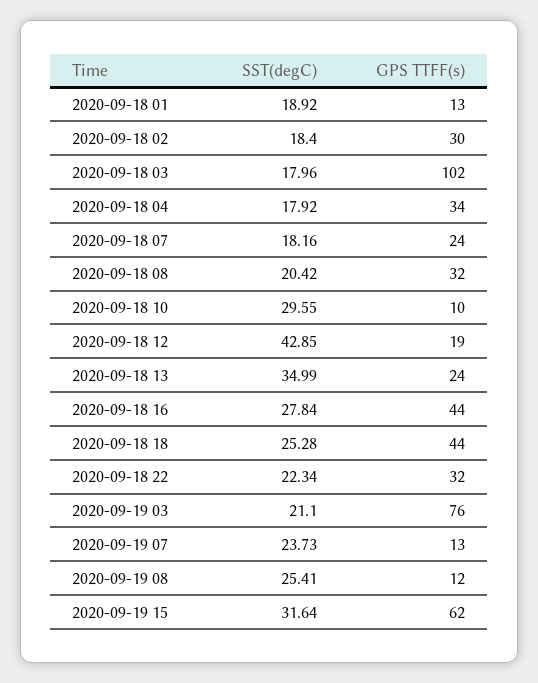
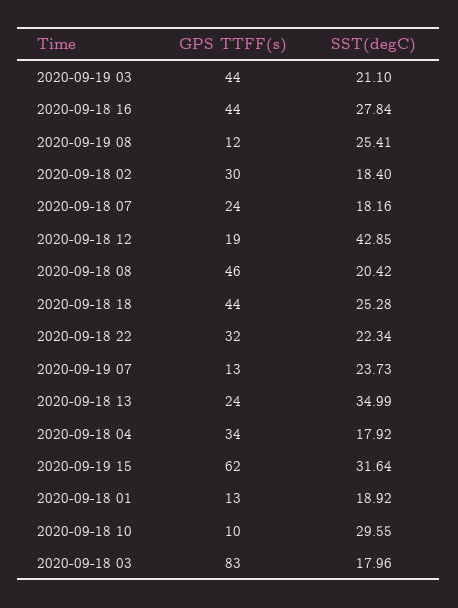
  {
    "SST(degC)": {
      "2020-09-18 01": 18.92,
      "2020-09-18 02": 18.4,
      "2020-09-18 03": 17.96,
      "2020-09-18 04": 17.92,
      "2020-09-18 07": 18.16,
      "2020-09-18 08": 20.42,
      "2020-09-18 10": 29.55,
      "2020-09-18 12": 42.85,
      "2020-09-18 13": 34.99,
      "2020-09-18 16": 27.84,
      "2020-09-18 18": 25.28,
      "2020-09-18 22": 22.34,
      "2020-09-19 03": 21.1,
      "2020-09-19 07": 23.73,
      "2020-09-19 08": 25.41,
      "2020-09-19 15": 31.64
    },
    "GPS TTFF(s)": {
      "2020-09-18 01": 13,
      "2020-09-18 02": 30,
-     "2020-09-18 03": 102,
+     "2020-09-18 03": 83,
      "2020-09-18 04": 34,
      "2020-09-18 07": 24,
-     "2020-09-18 08": 32,
+     "2020-09-18 08": 46,
      "2020-09-18 10": 10,
      "2020-09-18 12": 19,
      "2020-09-18 13": 24,
      "2020-09-18 16": 44,
      "2020-09-18 18": 44,
      "2020-09-18 22": 32,
-     "2020-09-19 03": 76,
+     "2020-09-19 03": 44,
      "2020-09-19 07": 13,
      "2020-09-19 08": 12,
      "2020-09-19 15": 62
    }
  }

